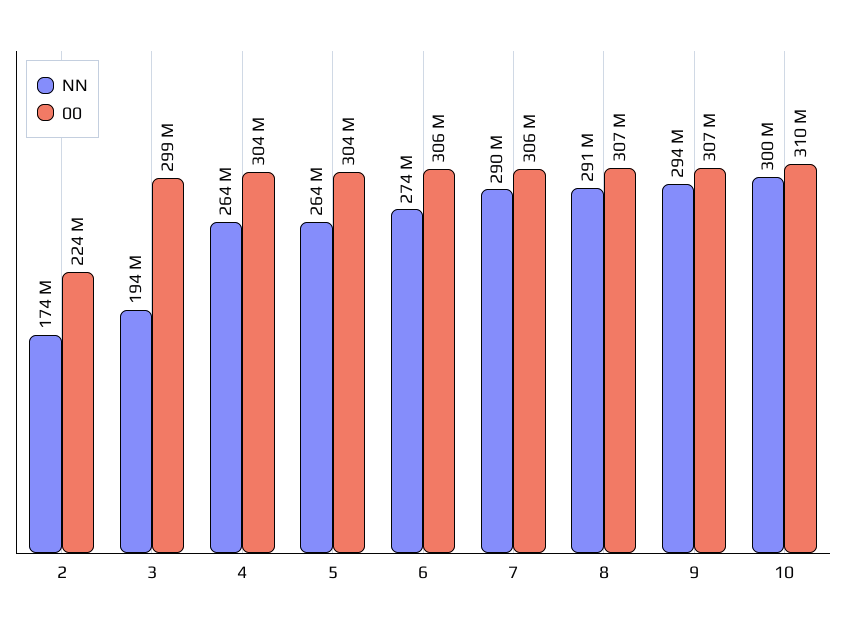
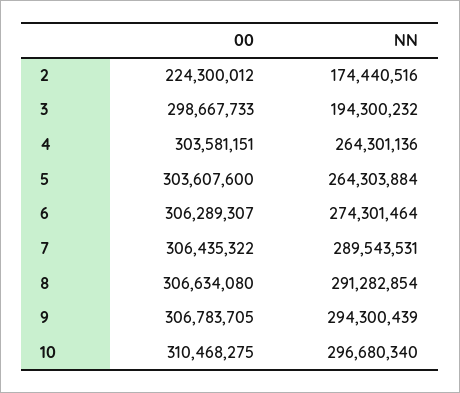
  {
    "NN": {
      "2": 174440516,
      "3": 194300232,
      "4": 264301136,
      "5": 264303884,
      "6": 274301464,
      "7": 289543531,
      "8": 291282854,
      "9": 294300439,
-     "10": 300000000
+     "10": 296680340
    },
    "00": {
      "2": 224300012,
      "3": 298667733,
      "4": 303581151,
      "5": 303607600,
      "6": 306289307,
      "7": 306435322,
      "8": 306634080,
      "9": 306783705,
      "10": 310468275
    }
  }

